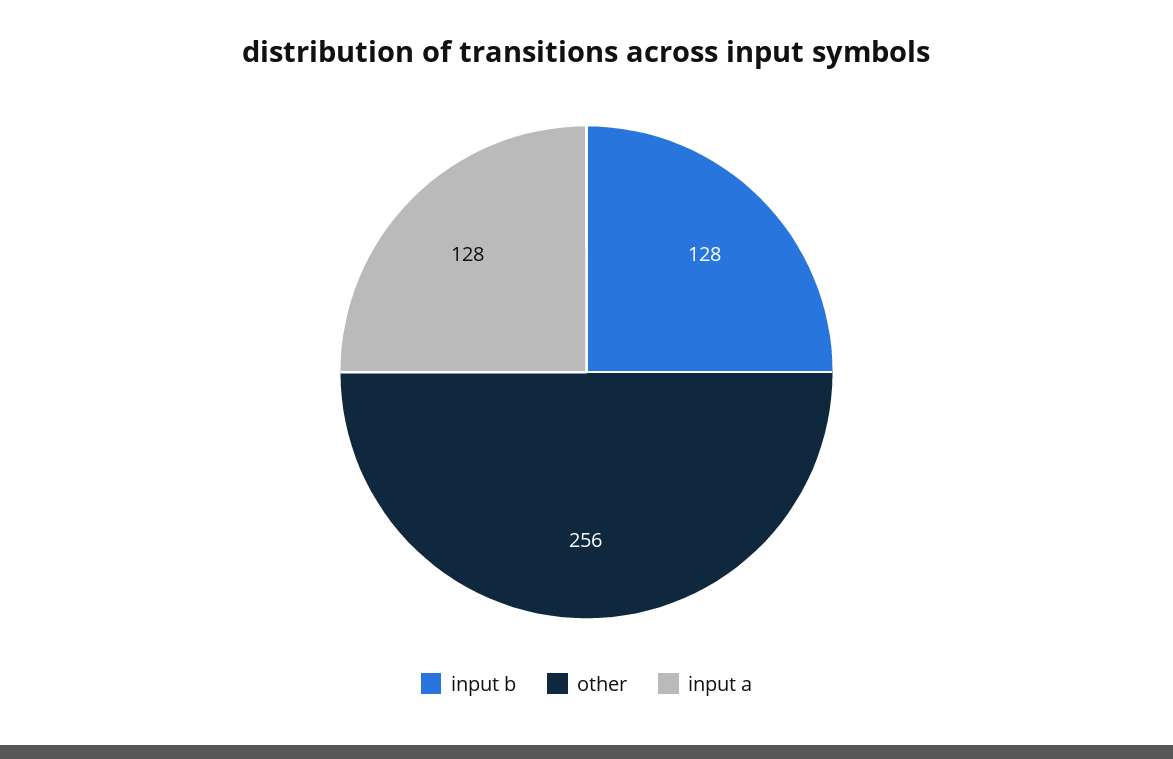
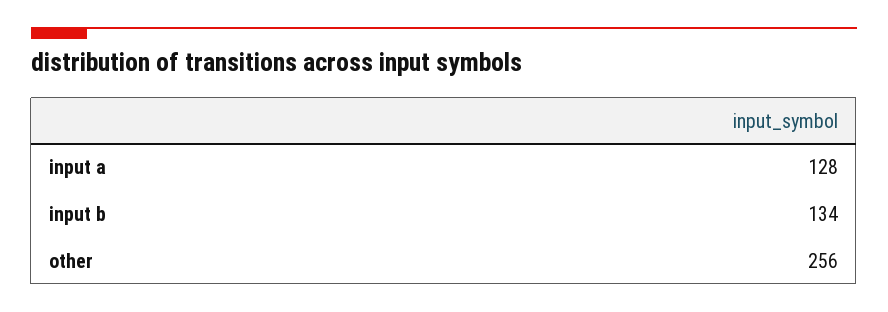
  {
-   "input b": 128,
+   "input b": 134,
    "other": 256,
    "input a": 128
  }

